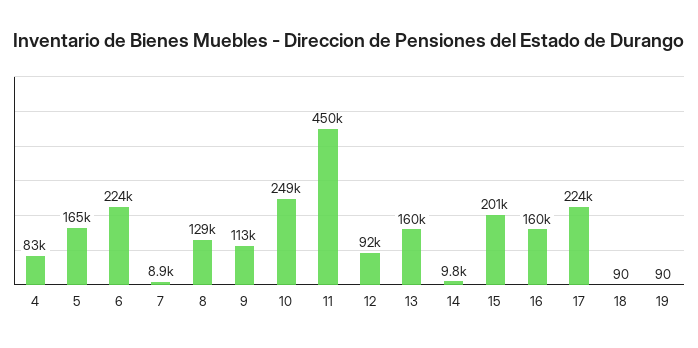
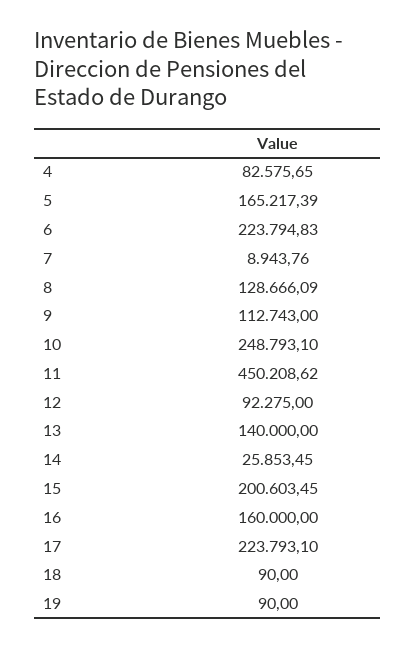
  {
    "4": 82575.65,
    "5": 165217.39,
    "6": 223794.83,
    "7": 8943.76,
    "8": 128666.09,
    "9": 112743,
    "10": 248793.1,
    "11": 450208.62,
    "12": 92275,
-   "13": 160000,
+   "13": 140000,
-   "14": 9800,
+   "14": 25853.45,
    "15": 200603.45,
    "16": 160000,
    "17": 223793.1,
    "18": 90,
    "19": 90
  }

